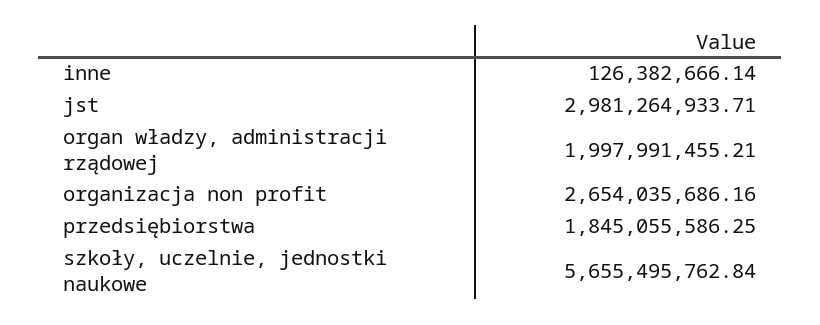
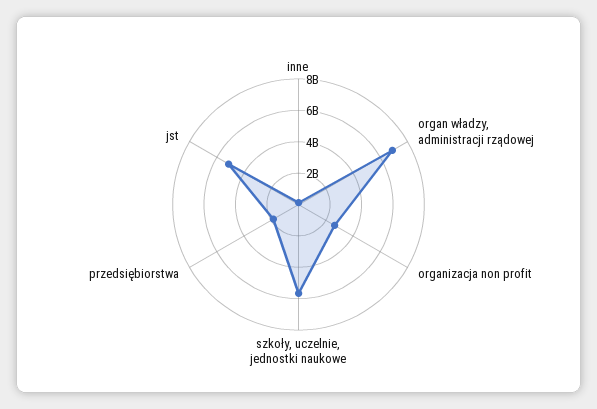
  {
    "inne": 126382666.14,
-   "jst": 2981264933.71,
+   "jst": 5000000000,
-   "organ władzy, administracji rządowej": 1997991455.21,
+   "organ władzy, administracji rządowej": 7000000000,
    "organizacja non profit": 2654035686.16,
    "przedsiębiorstwa": 1845055586.25,
    "szkoły, uczelnie, jednostki naukowe": 5655495762.84
  }

